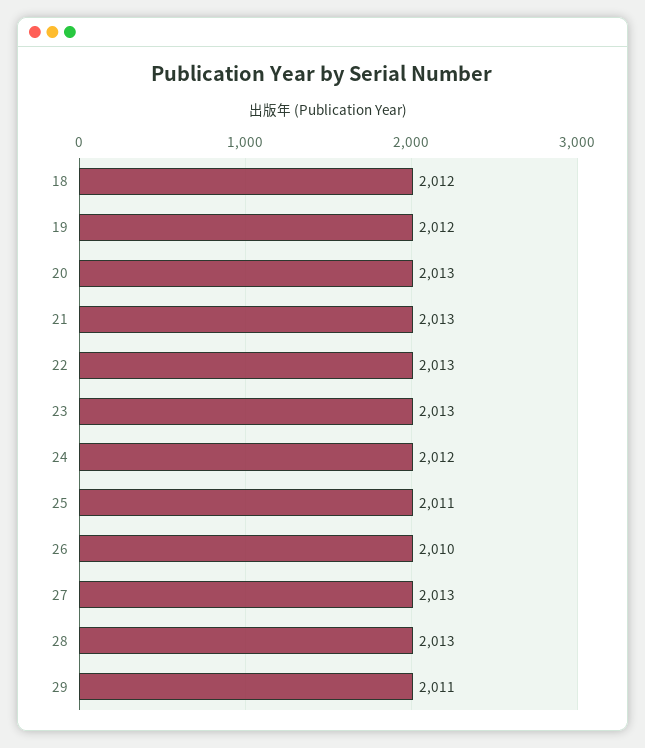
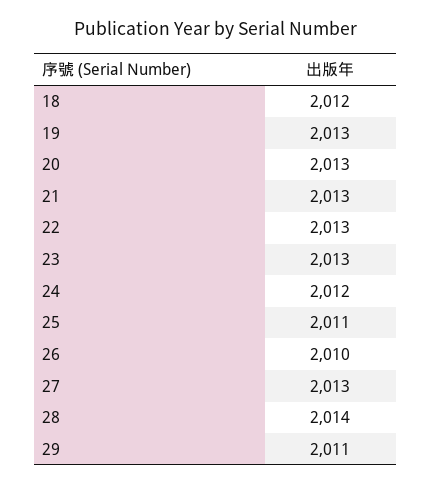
  {
    "18": 2012,
-   "19": 2012,
+   "19": 2013,
    "20": 2013,
    "21": 2013,
    "22": 2013,
    "23": 2013,
    "24": 2012,
    "25": 2011,
    "26": 2010,
    "27": 2013,
-   "28": 2013,
+   "28": 2014,
    "29": 2011
  }

